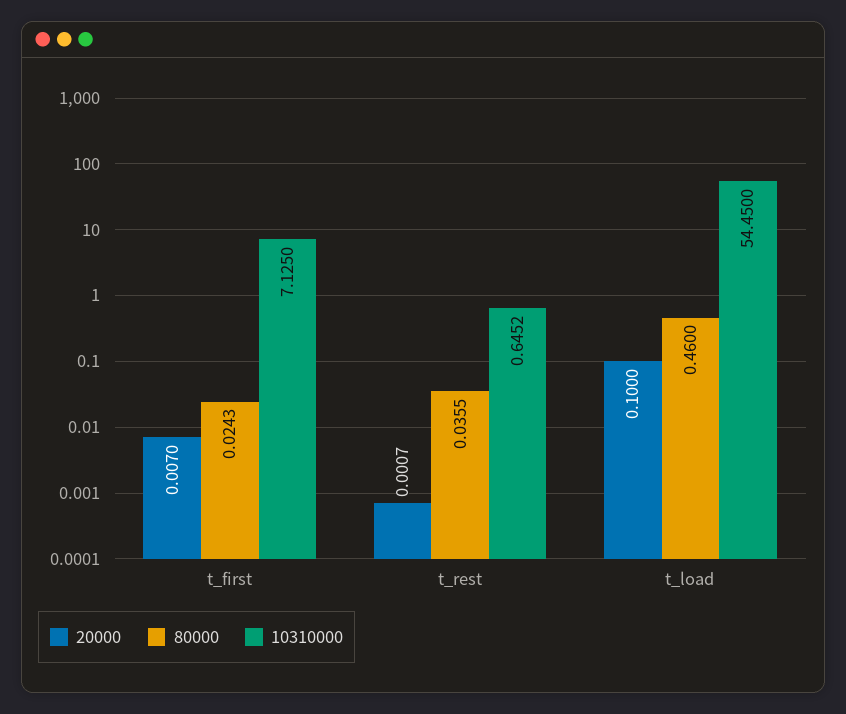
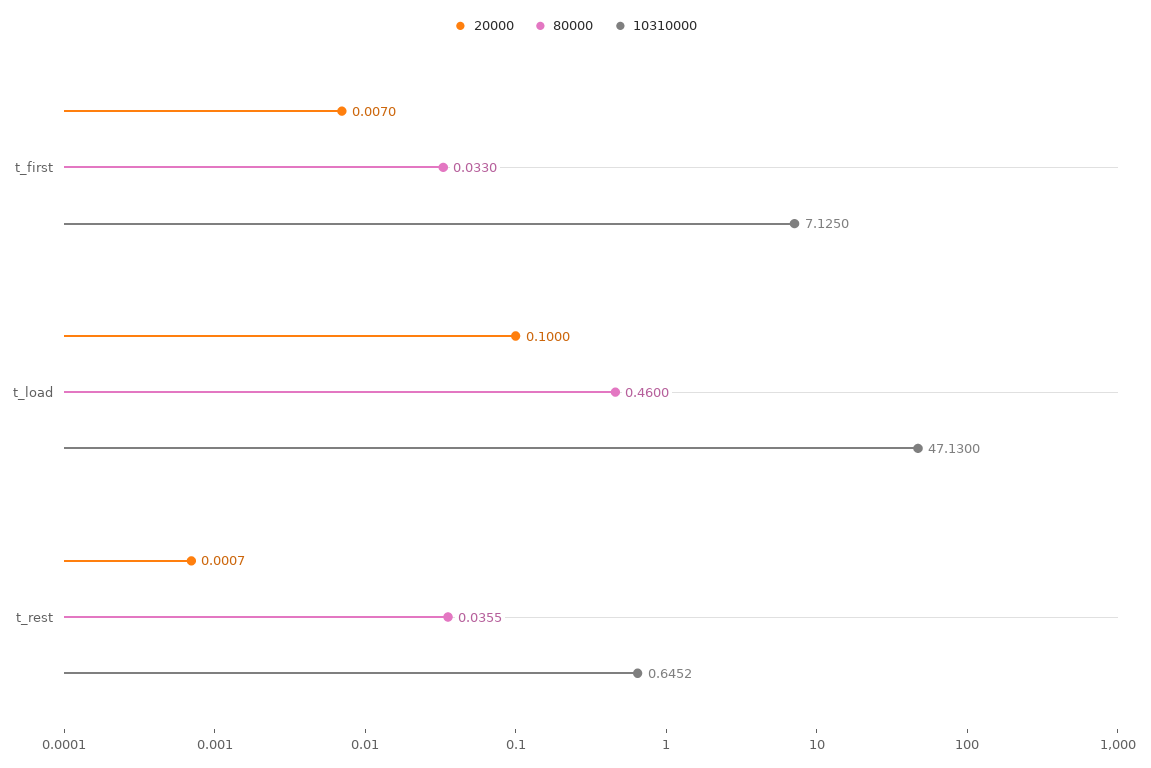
  {
    "20000": {
      "t_first": 0.007,
      "t_rest": 0.0007,
      "t_load": 0.1
    },
    "80000": {
-     "t_first": 0.0243,
+     "t_first": 0.033,
      "t_rest": 0.0355,
      "t_load": 0.46
    },
    "10310000": {
      "t_first": 7.125,
      "t_rest": 0.6452,
-     "t_load": 54.45
+     "t_load": 47.13
    }
  }

